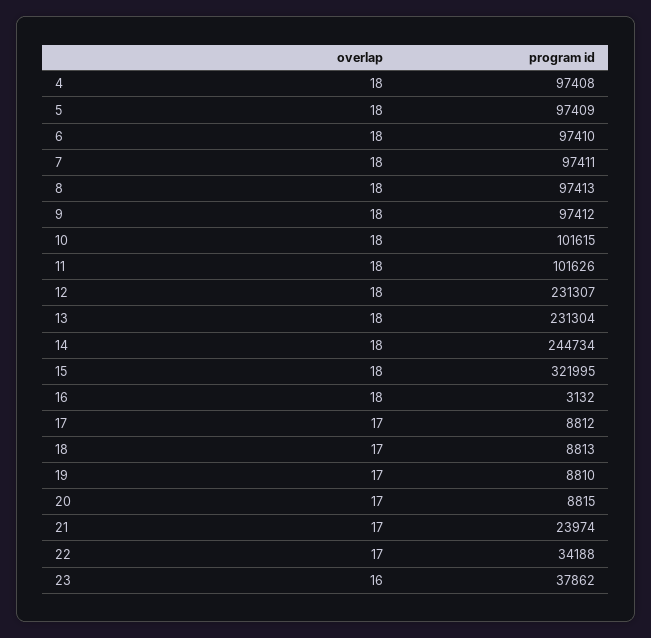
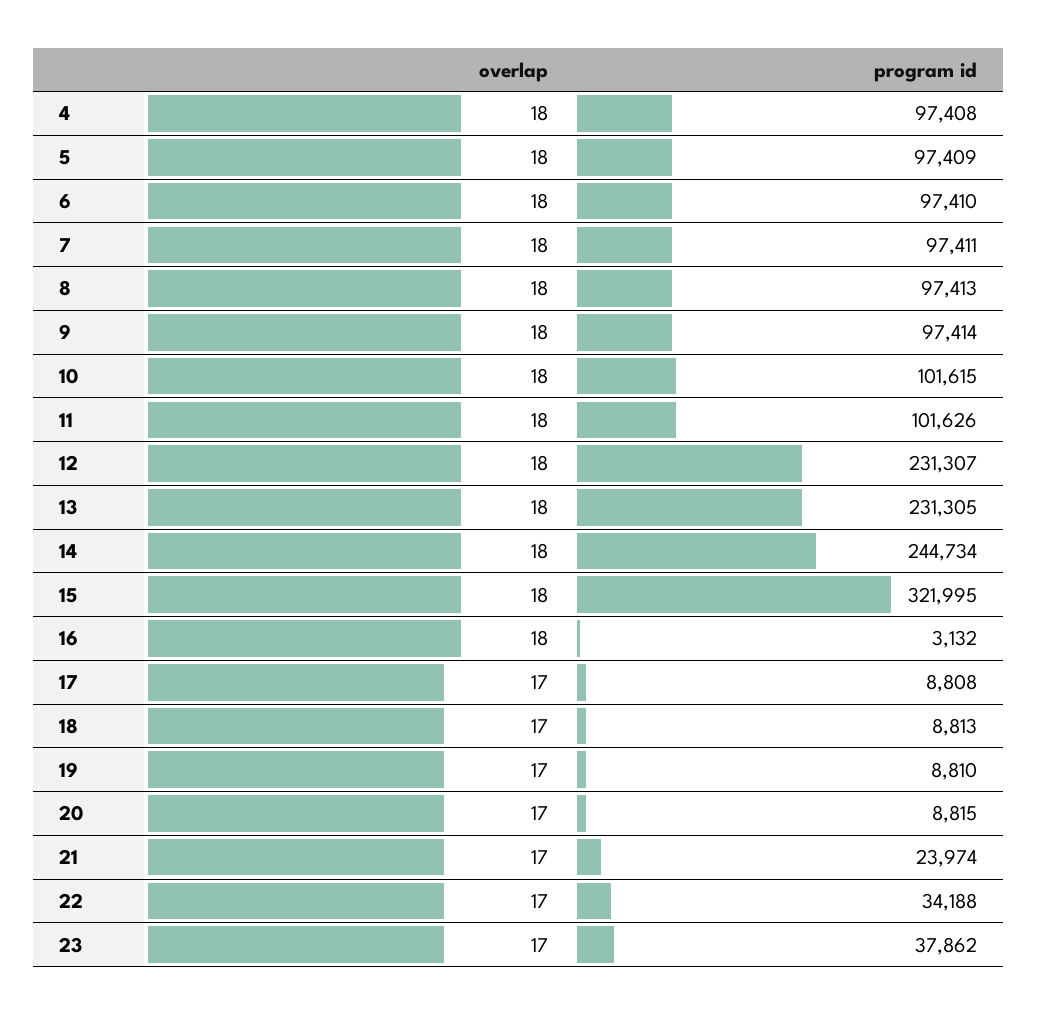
  {
    "overlap": {
      "4": 18,
      "5": 18,
      "6": 18,
      "7": 18,
      "8": 18,
      "9": 18,
      "10": 18,
      "11": 18,
      "12": 18,
      "13": 18,
      "14": 18,
      "15": 18,
      "16": 18,
      "17": 17,
      "18": 17,
      "19": 17,
      "20": 17,
      "21": 17,
      "22": 17,
-     "23": 16
+     "23": 17
    },
    "program id": {
      "4": 97408,
      "5": 97409,
      "6": 97410,
      "7": 97411,
      "8": 97413,
-     "9": 97412,
+     "9": 97414,
      "10": 101615,
      "11": 101626,
      "12": 231307,
-     "13": 231304,
+     "13": 231305,
      "14": 244734,
      "15": 321995,
      "16": 3132,
-     "17": 8812,
+     "17": 8808,
      "18": 8813,
      "19": 8810,
      "20": 8815,
      "21": 23974,
      "22": 34188,
      "23": 37862
    }
  }

